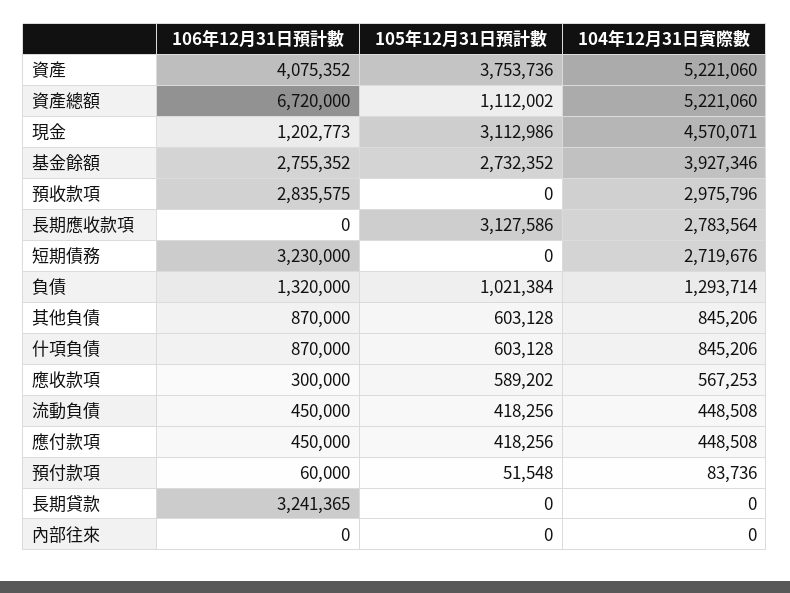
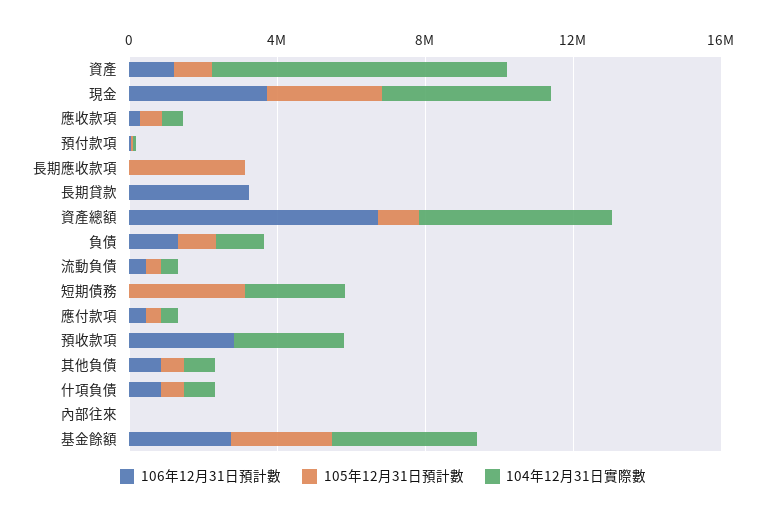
  {
    "106年12月31日預計數": {
-     "資產": 4075352,
+     "資產": 1000000,
      "資產總額": 6720000,
-     "現金": 1202773,
+     "現金": 4000000,
      "基金餘額": 2755352,
      "預收款項": 2835575,
      "長期應收款項": 0,
-     "短期債務": 3230000,
+     "短期債務": 0,
      "負債": 1320000,
      "其他負債": 870000,
      "什項負債": 870000,
      "應收款項": 300000,
      "流動負債": 450000,
      "應付款項": 450000,
      "預付款項": 60000,
      "長期貸款": 3241365,
      "內部往來": 0
    },
    "105年12月31日預計數": {
-     "資產": 3753736,
+     "資產": 1000000,
      "資產總額": 1112002,
      "現金": 3112986,
      "基金餘額": 2732352,
      "預收款項": 0,
      "長期應收款項": 3127586,
-     "短期債務": 0,
+     "短期債務": 3000000,
      "負債": 1021384,
      "其他負債": 603128,
      "什項負債": 603128,
      "應收款項": 589202,
      "流動負債": 418256,
      "應付款項": 418256,
      "預付款項": 51548,
      "長期貸款": 0,
      "內部往來": 0
    },
    "104年12月31日實際數": {
-     "資產": 5221060,
+     "資產": 8000000,
      "資產總額": 5221060,
      "現金": 4570071,
      "基金餘額": 3927346,
      "預收款項": 2975796,
-     "長期應收款項": 2783564,
+     "長期應收款項": 0,
      "短期債務": 2719676,
      "負債": 1293714,
      "其他負債": 845206,
      "什項負債": 845206,
      "應收款項": 567253,
      "流動負債": 448508,
      "應付款項": 448508,
      "預付款項": 83736,
      "長期貸款": 0,
      "內部往來": 0
    }
  }

